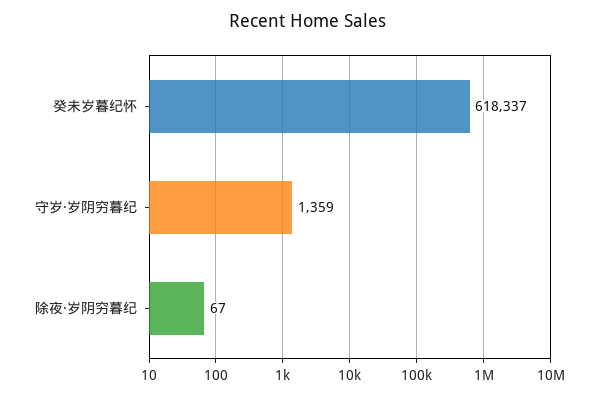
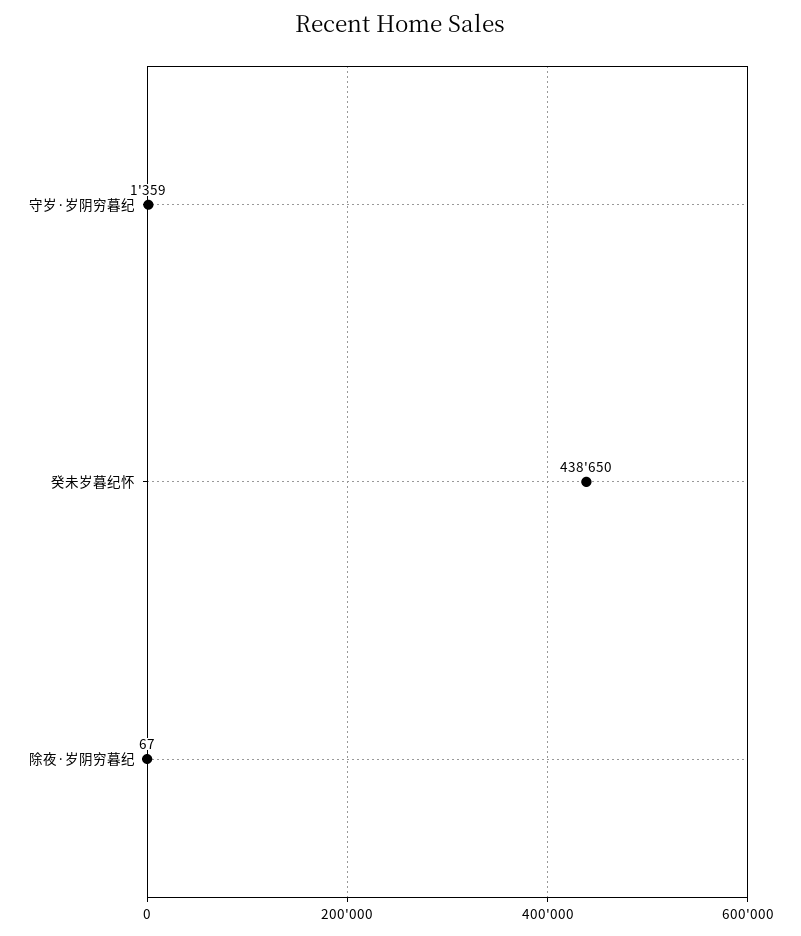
  {
-   "癸未岁暮纪怀": 618337,
+   "癸未岁暮纪怀": 438650,
    "守岁·岁阴穷暮纪": 1359,
    "除夜·岁阴穷暮纪": 67
  }

